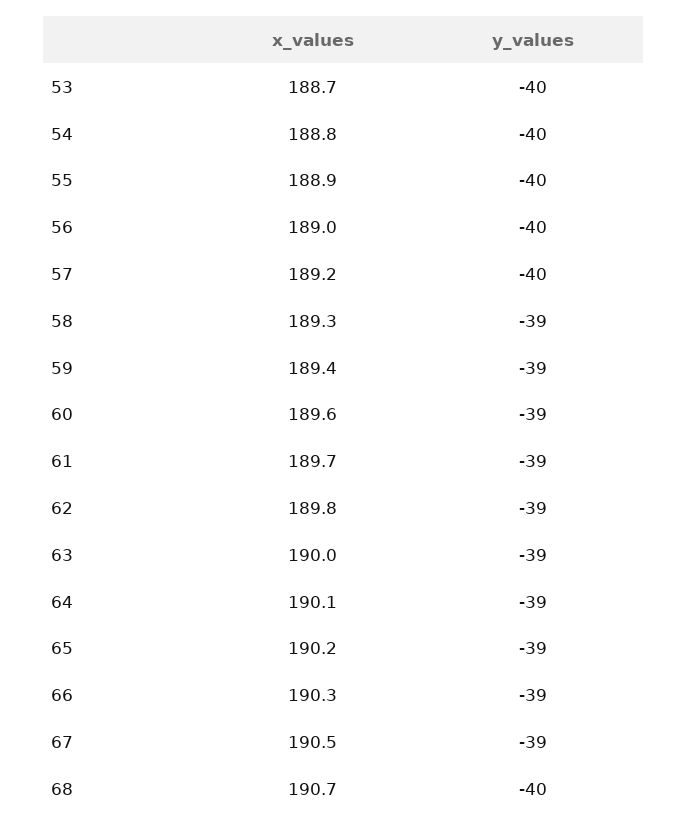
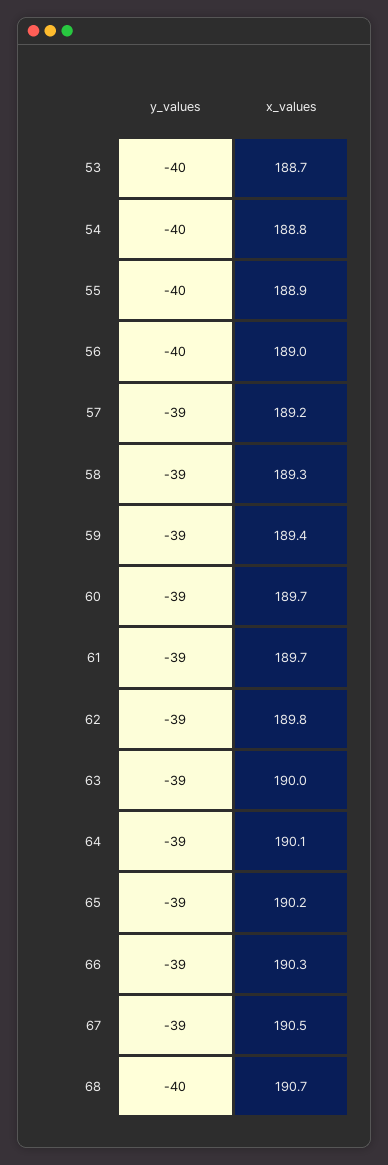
  {
    "x_values": {
      "53": 188.7,
      "54": 188.8,
      "55": 188.9,
      "56": 189,
      "57": 189.2,
      "58": 189.3,
      "59": 189.4,
-     "60": 189.6,
+     "60": 189.7,
      "61": 189.7,
      "62": 189.8,
      "63": 190,
      "64": 190.1,
      "65": 190.2,
      "66": 190.3,
      "67": 190.5,
      "68": 190.7
    },
    "y_values": {
      "53": -40,
      "54": -40,
      "55": -40,
      "56": -40,
-     "57": -40,
+     "57": -39,
      "58": -39,
      "59": -39,
      "60": -39,
      "61": -39,
      "62": -39,
      "63": -39,
      "64": -39,
      "65": -39,
      "66": -39,
      "67": -39,
      "68": -40
    }
  }

